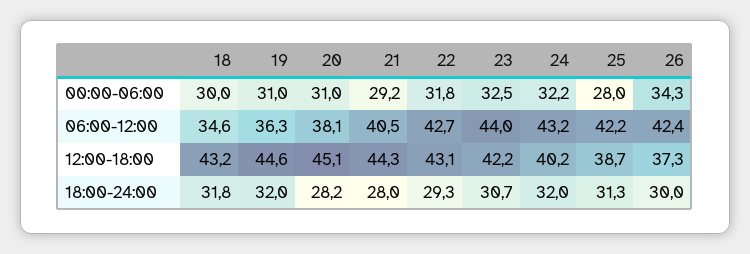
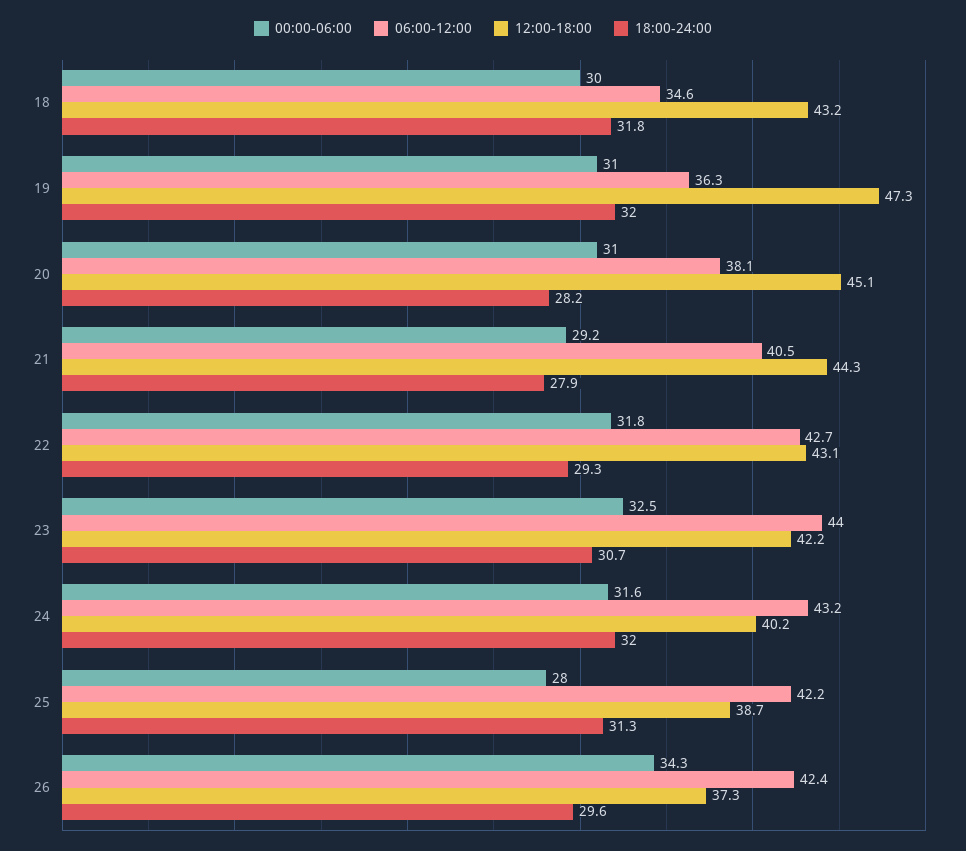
  {
    "00:00-06:00": {
      "18": 30,
      "19": 31,
      "20": 31,
      "21": 29.2,
      "22": 31.8,
      "23": 32.5,
-     "24": 32.2,
+     "24": 31.6,
      "25": 28,
      "26": 34.3
    },
    "06:00-12:00": {
      "18": 34.6,
      "19": 36.3,
      "20": 38.1,
      "21": 40.5,
      "22": 42.7,
      "23": 44,
      "24": 43.2,
      "25": 42.2,
      "26": 42.4
    },
    "12:00-18:00": {
      "18": 43.2,
-     "19": 44.6,
+     "19": 47.3,
      "20": 45.1,
      "21": 44.3,
      "22": 43.1,
      "23": 42.2,
      "24": 40.2,
      "25": 38.7,
      "26": 37.3
    },
    "18:00-24:00": {
      "18": 31.8,
      "19": 32,
      "20": 28.2,
-     "21": 28,
+     "21": 27.9,
      "22": 29.3,
      "23": 30.7,
      "24": 32,
      "25": 31.3,
-     "26": 30
+     "26": 29.6
    }
  }

